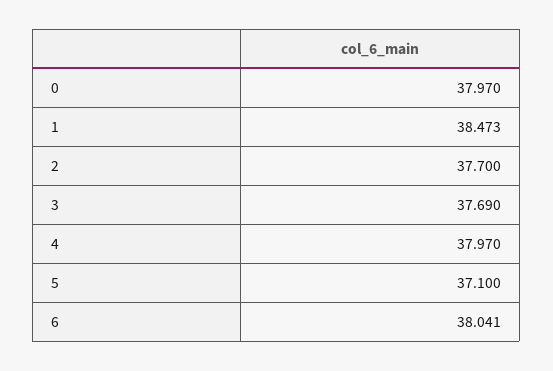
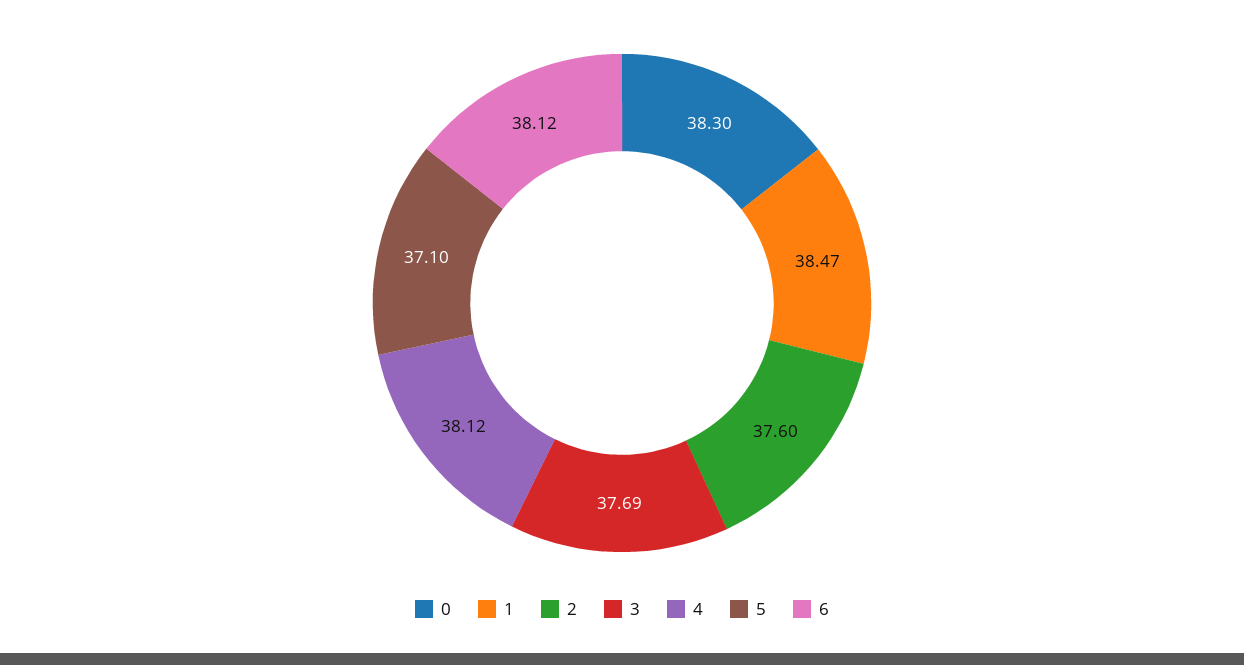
  {
-   "0": 37.97,
+   "0": 38.3,
    "1": 38.473,
-   "2": 37.7,
+   "2": 37.6,
    "3": 37.69,
-   "4": 37.97,
+   "4": 38.12,
    "5": 37.1,
-   "6": 38.041
+   "6": 38.12
  }

